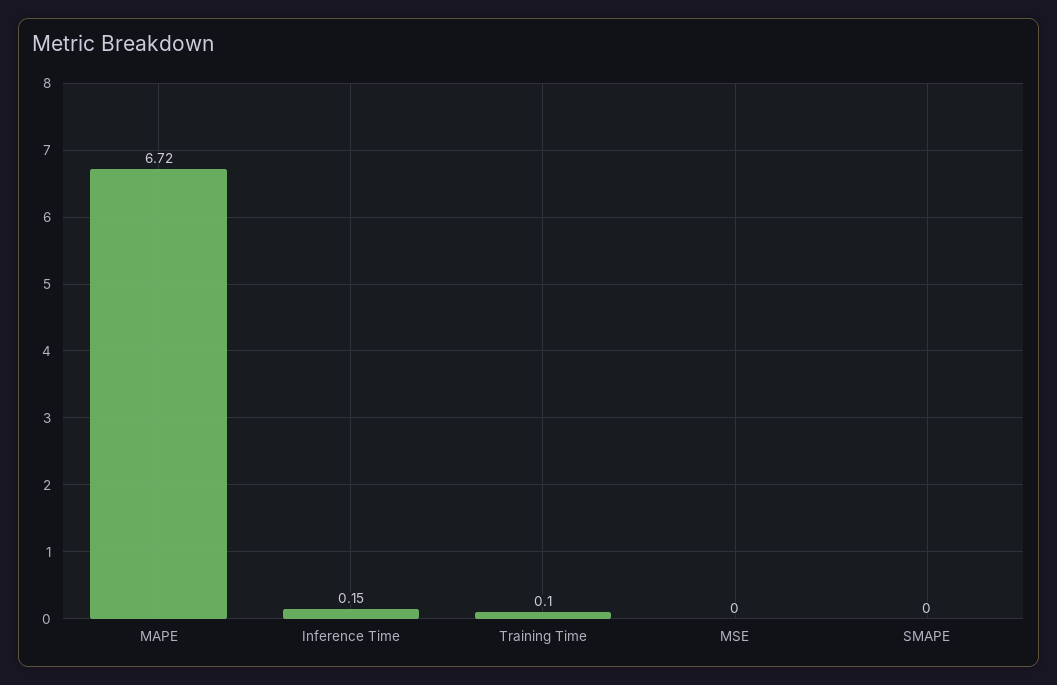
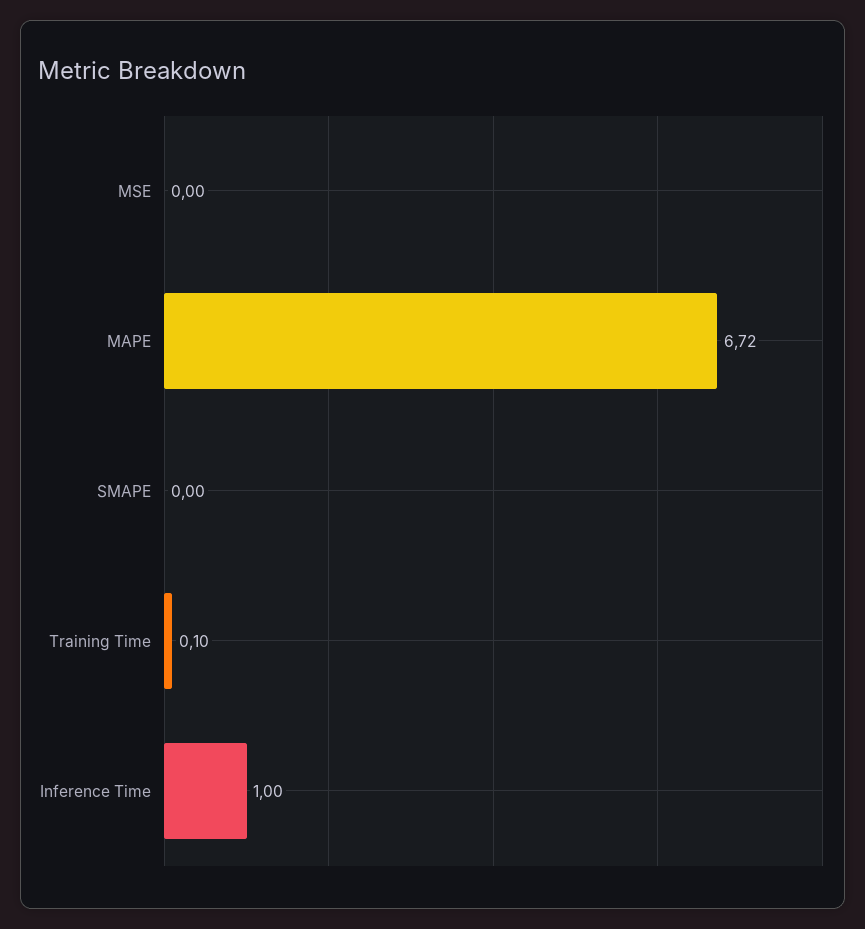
  {
    "MAPE": 6.72,
-   "Inference Time": 0.15,
+   "Inference Time": 1,
    "Training Time": 0.1,
    "MSE": 0,
    "SMAPE": 0
  }

